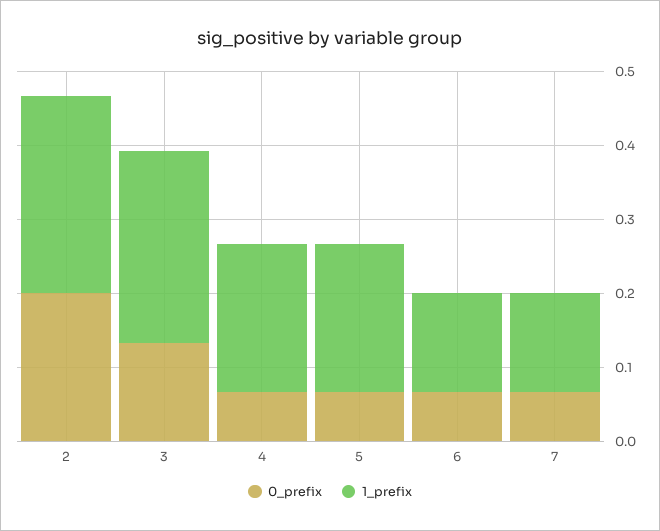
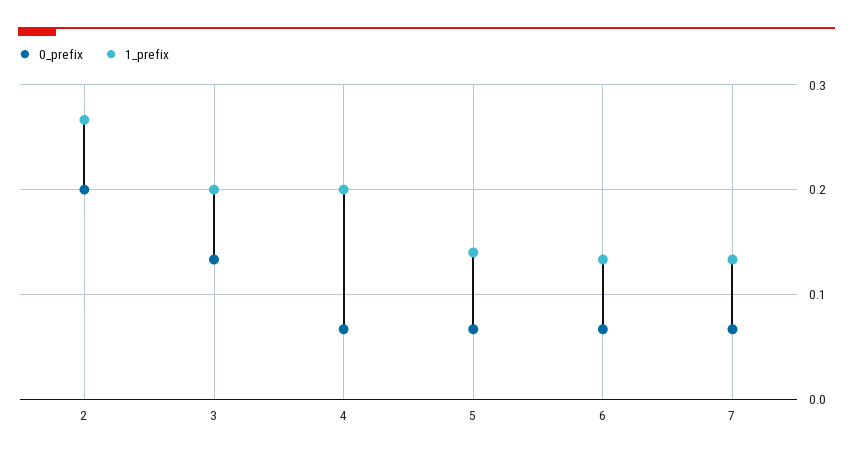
  {
    "0_prefix": {
      "2": 0.2,
      "3": 0.13,
      "4": 0.07,
      "5": 0.07,
      "6": 0.07,
      "7": 0.07
    },
    "1_prefix": {
      "2": 0.27,
-     "3": 0.26,
+     "3": 0.2,
      "4": 0.2,
-     "5": 0.2,
+     "5": 0.14,
      "6": 0.13,
      "7": 0.13
    }
  }

